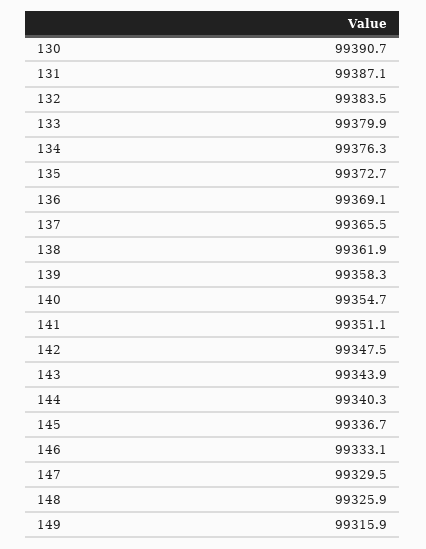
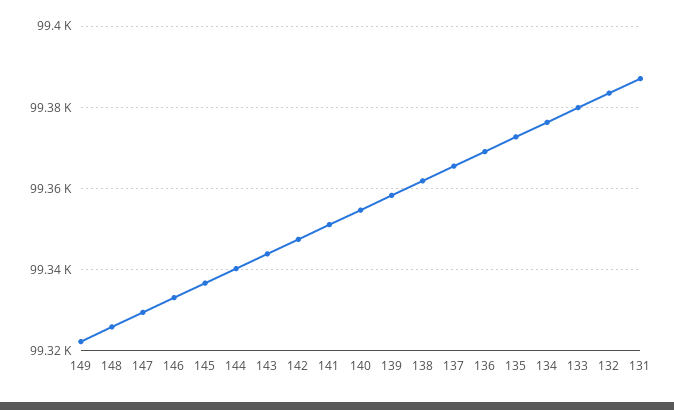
  {
-   "130": 99390.7,
    "131": 99387.1,
    "132": 99383.5,
    "133": 99379.9,
    "134": 99376.3,
    "135": 99372.7,
    "136": 99369.1,
    "137": 99365.5,
    "138": 99361.9,
    "139": 99358.3,
    "140": 99354.7,
    "141": 99351.1,
    "142": 99347.5,
    "143": 99343.9,
    "144": 99340.3,
    "145": 99336.7,
    "146": 99333.1,
    "147": 99329.5,
    "148": 99325.9,
-   "149": 99315.9
+   "149": 99322
  }

